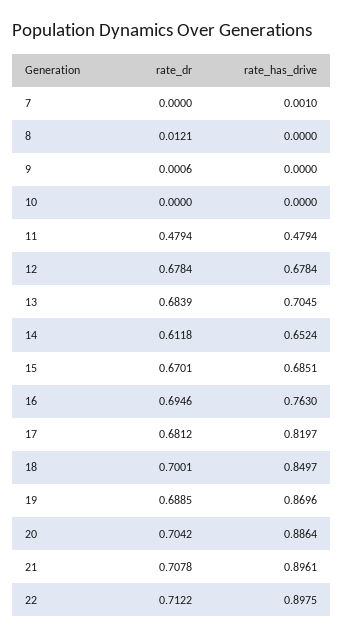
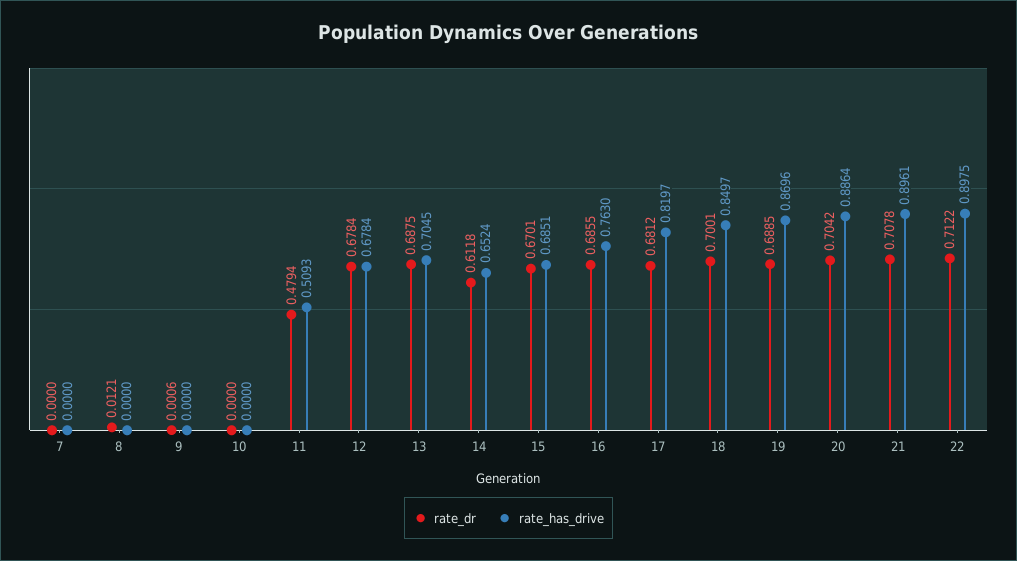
  {
    "rate_dr": {
      "7": 0,
      "8": 0.0121,
      "9": 0.0006,
      "10": 0,
      "11": 0.4794,
      "12": 0.6784,
-     "13": 0.6839,
+     "13": 0.6875,
      "14": 0.6118,
      "15": 0.6701,
-     "16": 0.6946,
+     "16": 0.6855,
      "17": 0.6812,
      "18": 0.7001,
      "19": 0.6885,
      "20": 0.7042,
      "21": 0.7078,
      "22": 0.7122
    },
    "rate_has_drive": {
-     "7": 0.001,
+     "7": 0,
      "8": 0,
      "9": 0,
      "10": 0,
-     "11": 0.4794,
+     "11": 0.5093,
      "12": 0.6784,
      "13": 0.7045,
      "14": 0.6524,
      "15": 0.6851,
      "16": 0.763,
      "17": 0.8197,
      "18": 0.8497,
      "19": 0.8696,
      "20": 0.8864,
      "21": 0.8961,
      "22": 0.8975
    }
  }

